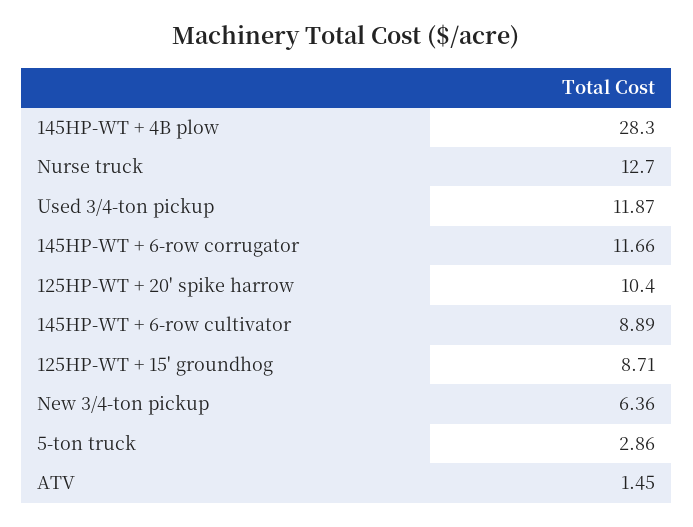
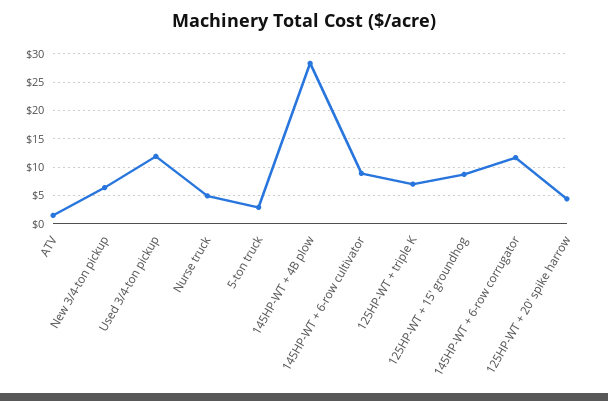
  {
    "145HP-WT + 4B plow": 28.3,
-   "Nurse truck": 12.7,
+   "Nurse truck": 5,
    "Used 3/4-ton pickup": 11.87,
    "145HP-WT + 6-row corrugator": 11.66,
-   "125HP-WT + 20' spike harrow": 10.4,
+   "125HP-WT + 20' spike harrow": 5,
    "145HP-WT + 6-row cultivator": 8.89,
    "125HP-WT + 15' groundhog": 8.71,
    "New 3/4-ton pickup": 6.36,
    "5-ton truck": 2.86,
-   "ATV": 1.45
+   "ATV": 1.45,
+   "125HP-WT + triple K": 7.5
  }

